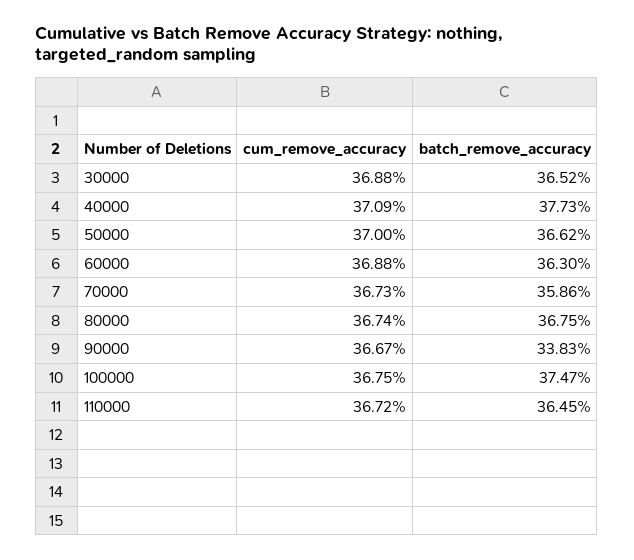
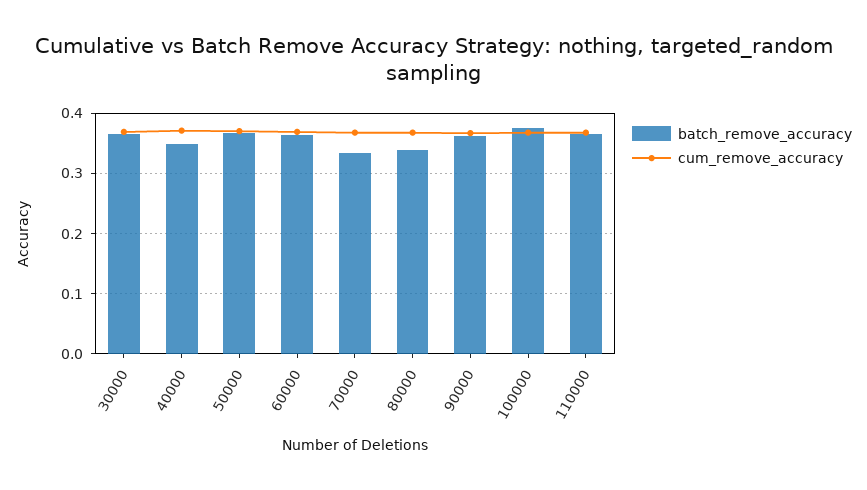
  {
    "cum_remove_accuracy": {
      "30000": 0.3688,
      "40000": 0.3709,
      "50000": 0.37,
      "60000": 0.3688,
      "70000": 0.3673,
      "80000": 0.3674,
      "90000": 0.3667,
      "100000": 0.3675,
      "110000": 0.3672
    },
    "batch_remove_accuracy": {
      "30000": 0.3652,
-     "40000": 0.3773,
+     "40000": 0.35,
      "50000": 0.3662,
      "60000": 0.363,
-     "70000": 0.3586,
+     "70000": 0.33,
-     "80000": 0.3675,
+     "80000": 0.34,
-     "90000": 0.3383,
+     "90000": 0.36,
      "100000": 0.3747,
      "110000": 0.3645
    }
  }

